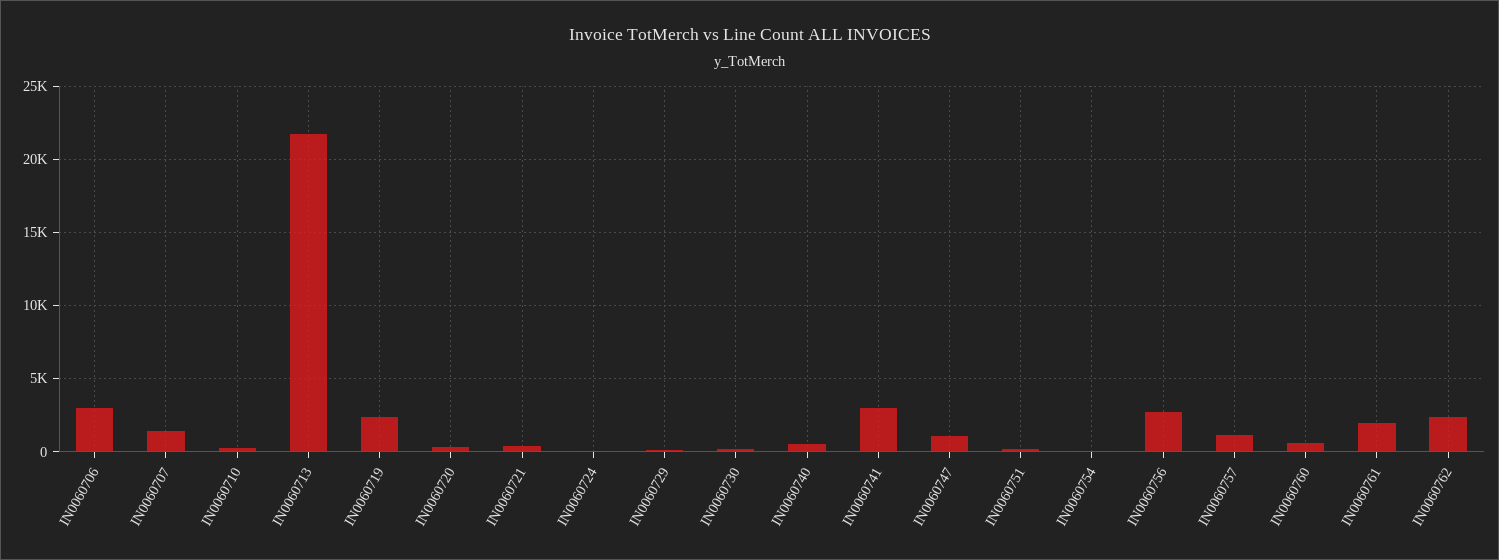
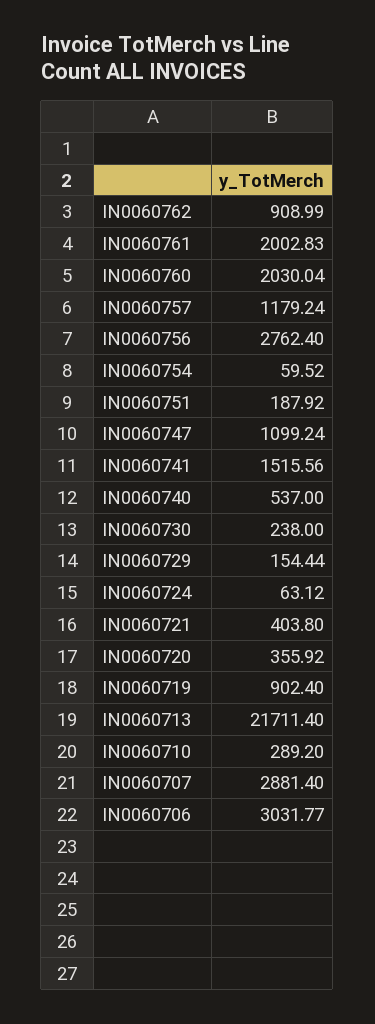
  {
    "IN0060706": 3031.77,
-   "IN0060707": 1500,
+   "IN0060707": 2881.4,
    "IN0060710": 289.2,
    "IN0060713": 21711.4,
-   "IN0060719": 2500,
+   "IN0060719": 902.4,
    "IN0060720": 355.92,
    "IN0060721": 403.8,
    "IN0060724": 63.12,
    "IN0060729": 154.44,
    "IN0060730": 238,
    "IN0060740": 537,
-   "IN0060741": 3000,
+   "IN0060741": 1515.56,
    "IN0060747": 1099.24,
    "IN0060751": 187.92,
    "IN0060754": 59.52,
    "IN0060756": 2762.4,
    "IN0060757": 1179.24,
-   "IN0060760": 500,
+   "IN0060760": 2030.04,
    "IN0060761": 2002.83,
-   "IN0060762": 2500
+   "IN0060762": 908.99
  }

